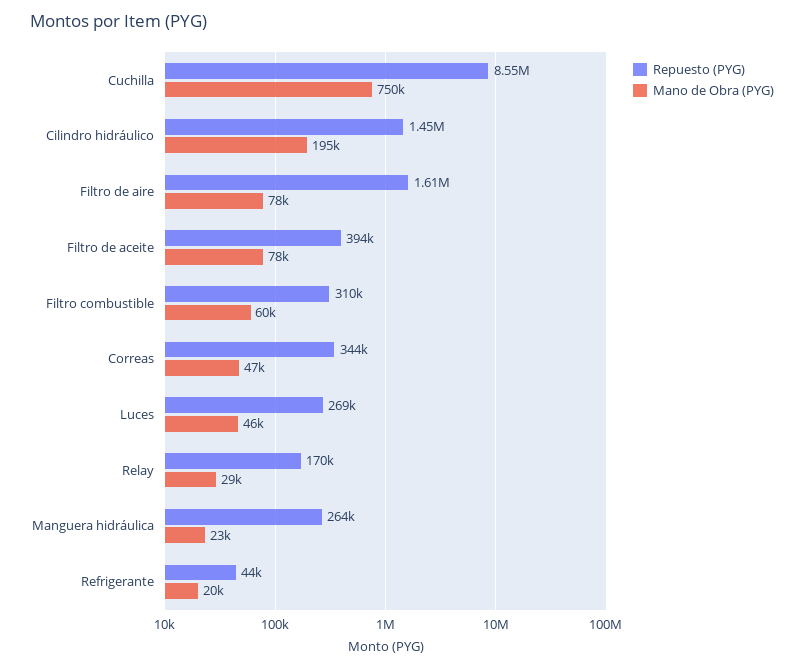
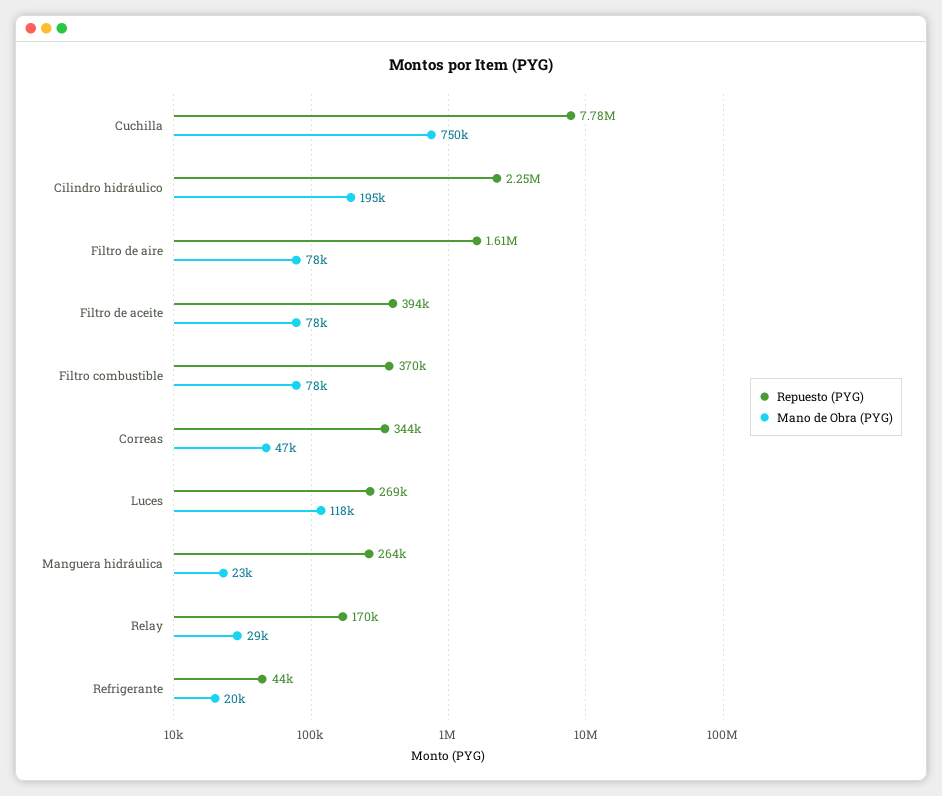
  {
    "Repuesto (PYG)": {
-     "Cuchilla": 8550000,
+     "Cuchilla": 7780000,
-     "Cilindro hidráulico": 1450000,
+     "Cilindro hidráulico": 2250000,
      "Filtro de aire": 1610000,
      "Filtro de aceite": 394000,
-     "Filtro combustible": 310000,
+     "Filtro combustible": 370000,
      "Correas": 344000,
      "Luces": 269000,
      "Relay": 170000,
      "Manguera hidráulica": 264000,
      "Refrigerante": 44000
    },
    "Mano de Obra (PYG)": {
      "Cuchilla": 750000,
      "Cilindro hidráulico": 195000,
      "Filtro de aire": 78000,
      "Filtro de aceite": 78000,
-     "Filtro combustible": 60000,
+     "Filtro combustible": 78000,
      "Correas": 47000,
-     "Luces": 46000,
+     "Luces": 118000,
      "Relay": 29000,
      "Manguera hidráulica": 23000,
      "Refrigerante": 20000
    }
  }

